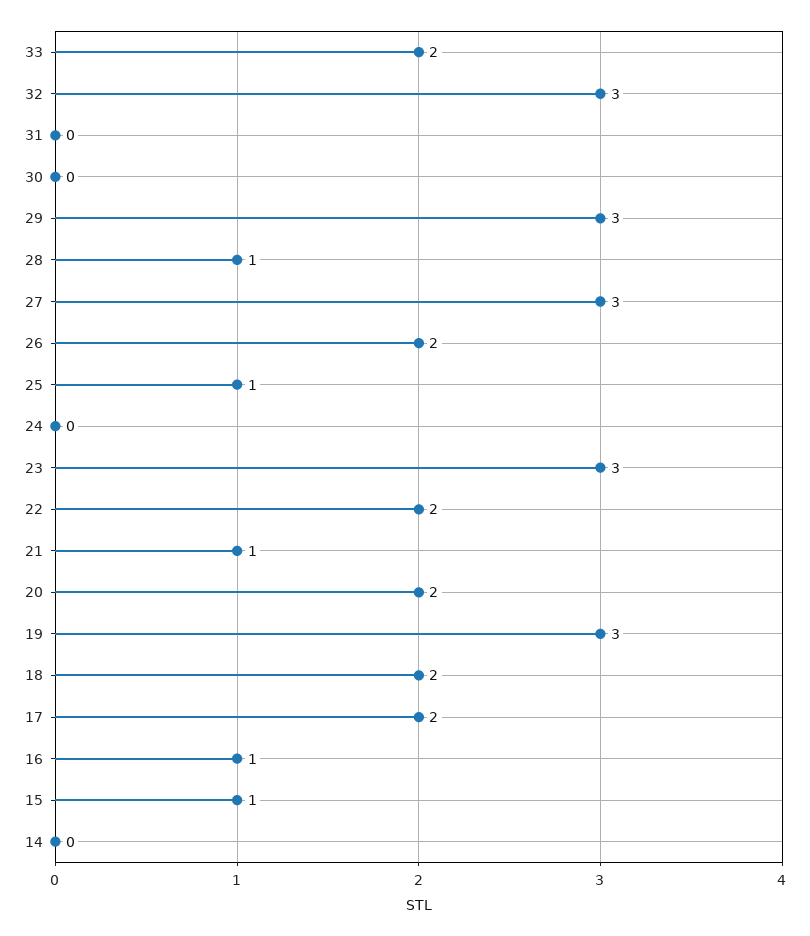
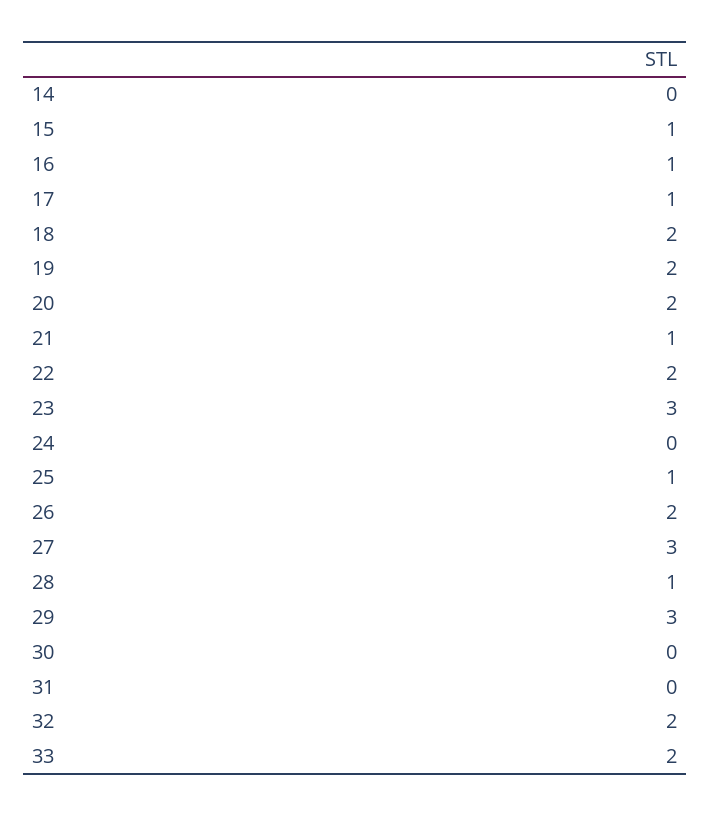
  {
    "33": 2,
-   "32": 3,
+   "32": 2,
    "31": 0,
    "30": 0,
    "29": 3,
    "28": 1,
    "27": 3,
    "26": 2,
    "25": 1,
    "24": 0,
    "23": 3,
    "22": 2,
    "21": 1,
    "20": 2,
-   "19": 3,
+   "19": 2,
    "18": 2,
-   "17": 2,
+   "17": 1,
    "16": 1,
    "15": 1,
    "14": 0
  }

